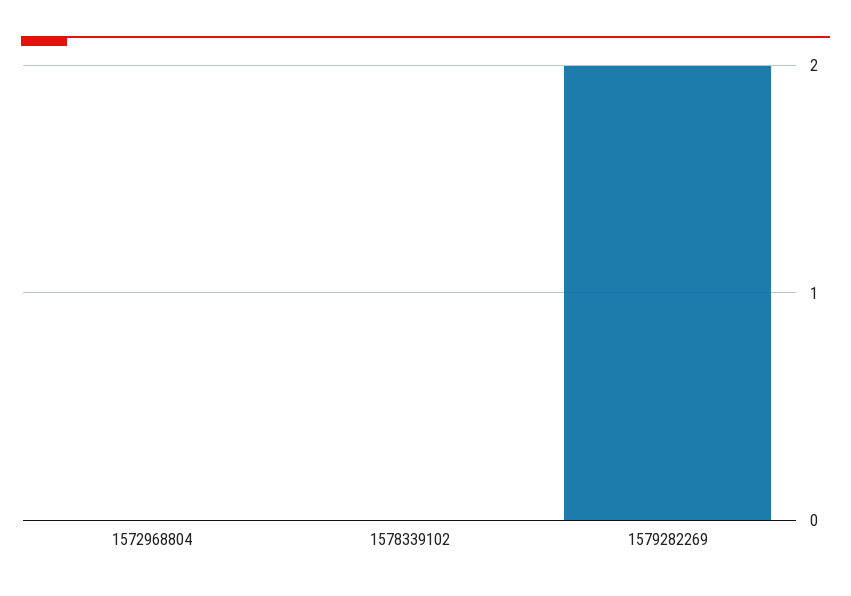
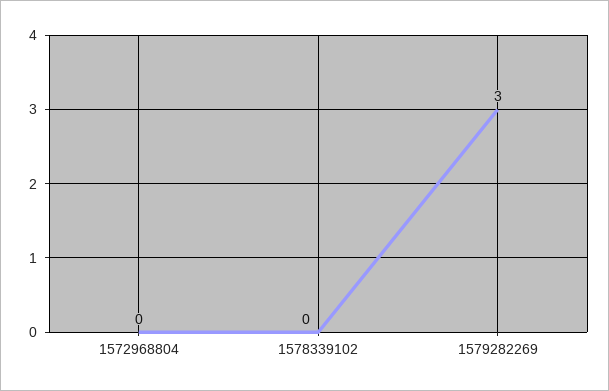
  {
    "1572968804": 0,
    "1578339102": 0,
-   "1579282269": 2
+   "1579282269": 3
  }

